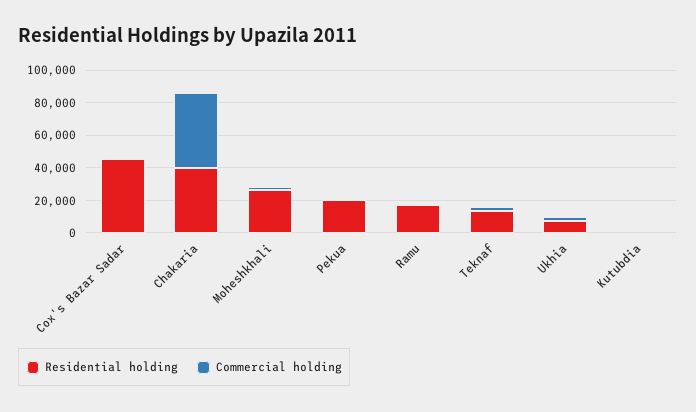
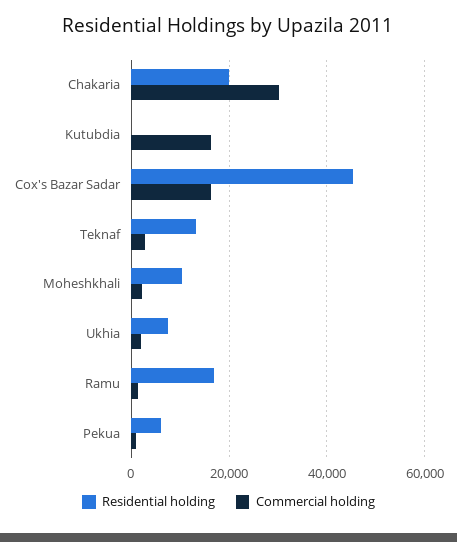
  {
    "Residential holding": {
      "Cox's Bazar Sadar": 46000,
-     "Chakaria": 40000,
+     "Chakaria": 20000,
-     "Moheshkhali": 25000,
+     "Moheshkhali": 10000,
-     "Pekua": 20000,
+     "Pekua": 6000,
      "Ramu": 18000,
      "Teknaf": 14000,
      "Ukhia": 8000,
      "Kutubdia": 0
    },
    "Commercial holding": {
-     "Cox's Bazar Sadar": 0,
+     "Cox's Bazar Sadar": 16000,
-     "Chakaria": 45000,
+     "Chakaria": 30000,
      "Moheshkhali": 2000,
      "Pekua": 2000,
      "Ramu": 2000,
      "Teknaf": 2000,
      "Ukhia": 2000,
-     "Kutubdia": 0
+     "Kutubdia": 16000
    }
  }

